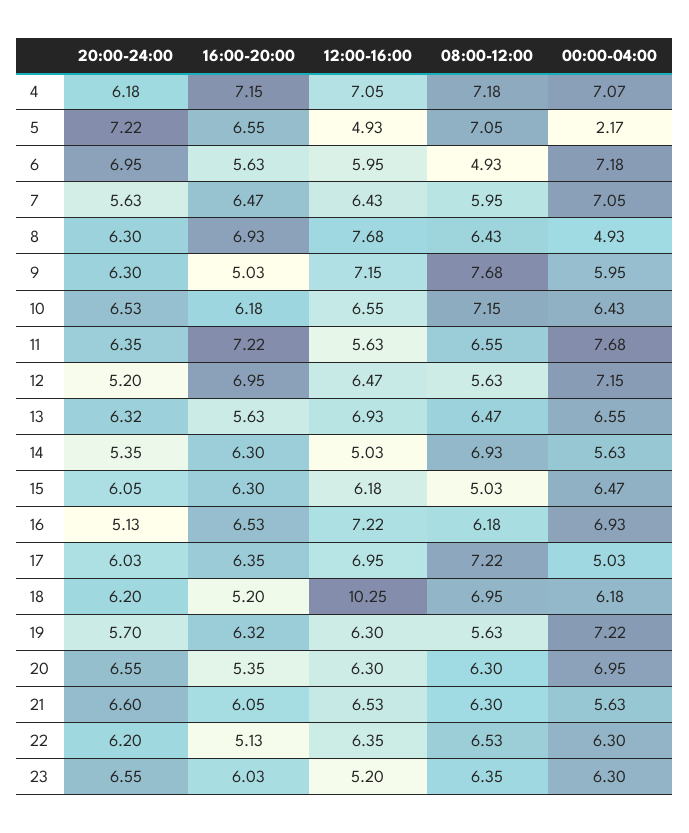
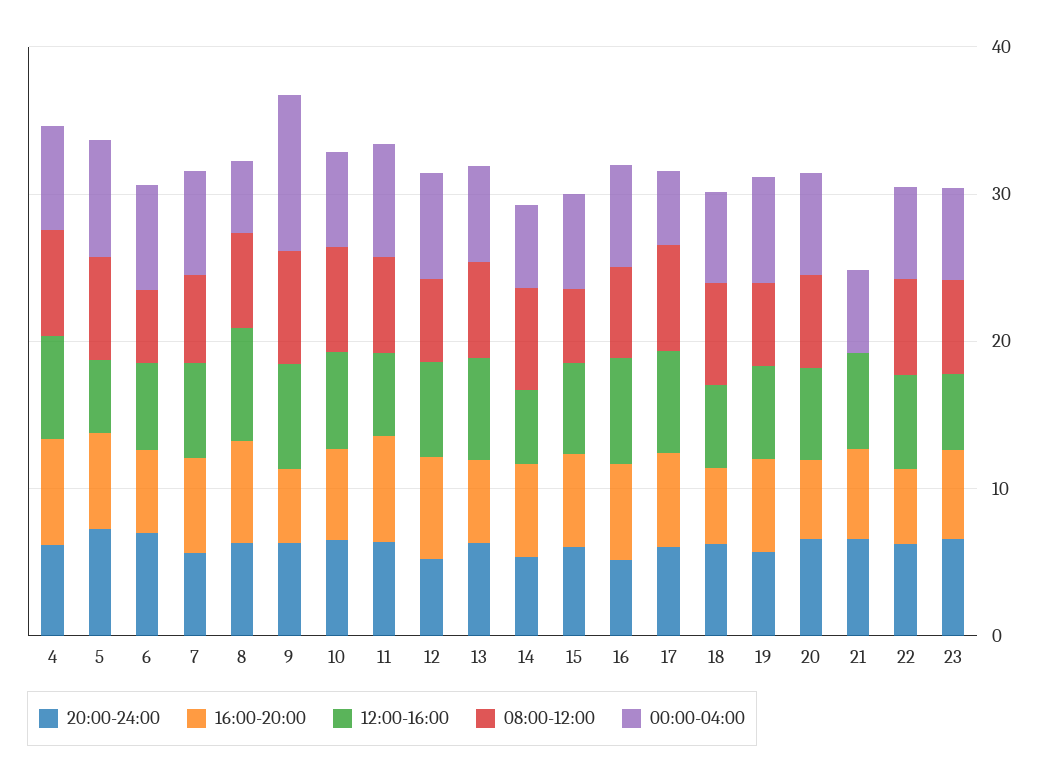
  {
    "20:00-24:00": {
      "4": 6.18,
      "5": 7.22,
      "6": 6.95,
      "7": 5.63,
      "8": 6.3,
      "9": 6.3,
      "10": 6.53,
      "11": 6.35,
      "12": 5.2,
      "13": 6.32,
      "14": 5.35,
      "15": 6.05,
      "16": 5.13,
      "17": 6.03,
      "18": 6.2,
      "19": 5.7,
      "20": 6.55,
      "21": 6.6,
      "22": 6.2,
      "23": 6.55
    },
    "16:00-20:00": {
      "4": 7.15,
      "5": 6.55,
      "6": 5.63,
      "7": 6.47,
      "8": 6.93,
      "9": 5.03,
      "10": 6.18,
      "11": 7.22,
      "12": 6.95,
      "13": 5.63,
      "14": 6.3,
      "15": 6.3,
      "16": 6.53,
      "17": 6.35,
      "18": 5.2,
      "19": 6.32,
      "20": 5.35,
      "21": 6.05,
      "22": 5.13,
      "23": 6.03
    },
    "12:00-16:00": {
      "4": 7.05,
      "5": 4.93,
      "6": 5.95,
      "7": 6.43,
      "8": 7.68,
      "9": 7.15,
      "10": 6.55,
      "11": 5.63,
      "12": 6.47,
      "13": 6.93,
      "14": 5.03,
      "15": 6.18,
      "16": 7.22,
      "17": 6.95,
-     "18": 10.25,
+     "18": 6,
      "19": 6.3,
      "20": 6.3,
      "21": 6.53,
      "22": 6.35,
      "23": 5.2
    },
    "08:00-12:00": {
      "4": 7.18,
      "5": 7.05,
      "6": 4.93,
      "7": 5.95,
      "8": 6.43,
      "9": 7.68,
      "10": 7.15,
      "11": 6.55,
      "12": 5.63,
      "13": 6.47,
      "14": 6.93,
      "15": 5.03,
      "16": 6.18,
      "17": 7.22,
      "18": 6.95,
      "19": 5.63,
      "20": 6.3,
-     "21": 6.3,
+     "21": 0,
      "22": 6.53,
      "23": 6.35
    },
    "00:00-04:00": {
      "4": 7.07,
-     "5": 2.17,
+     "5": 8,
      "6": 7.18,
      "7": 7.05,
      "8": 4.93,
-     "9": 5.95,
+     "9": 10,
      "10": 6.43,
      "11": 7.68,
      "12": 7.15,
      "13": 6.55,
      "14": 5.63,
      "15": 6.47,
      "16": 6.93,
      "17": 5.03,
      "18": 6.18,
      "19": 7.22,
      "20": 6.95,
      "21": 5.63,
      "22": 6.3,
      "23": 6.3
    }
  }

